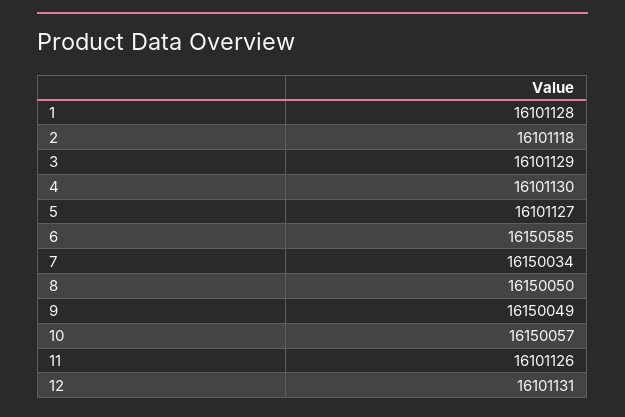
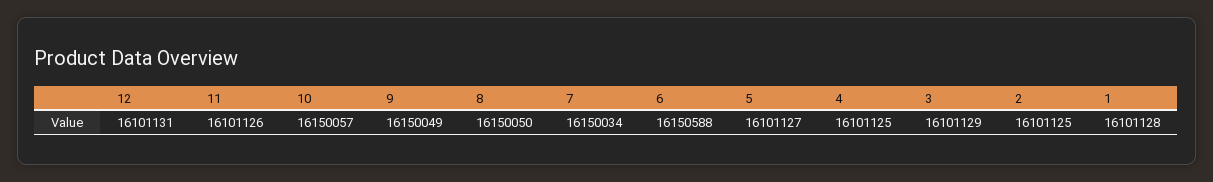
  {
    "1": 16101128,
-   "2": 16101118,
+   "2": 16101125,
    "3": 16101129,
-   "4": 16101130,
+   "4": 16101125,
    "5": 16101127,
-   "6": 16150585,
+   "6": 16150588,
    "7": 16150034,
    "8": 16150050,
    "9": 16150049,
    "10": 16150057,
    "11": 16101126,
    "12": 16101131
  }

